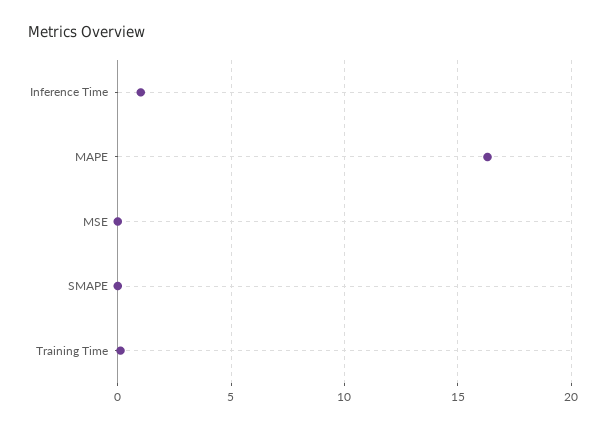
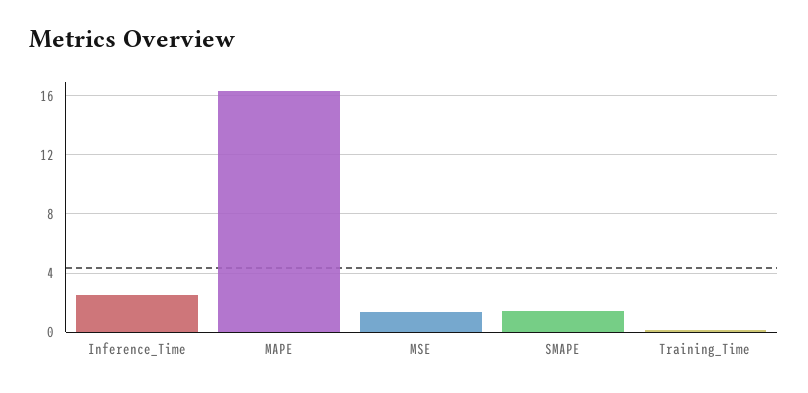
  {
-   "Inference Time": 1,
+   "Inference Time": 2.5,
    "MAPE": 16.5,
-   "MSE": 0,
+   "MSE": 1.5,
-   "SMAPE": 0,
+   "SMAPE": 1.5,
    "Training Time": 0
  }

